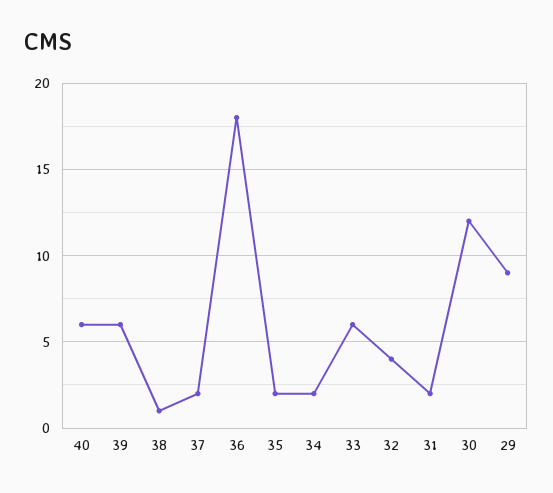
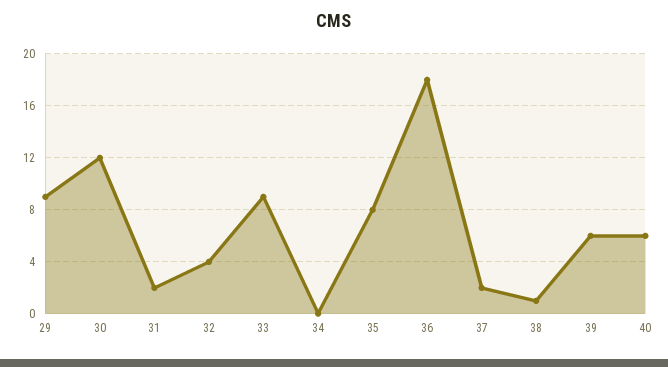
  {
    "40": 6,
    "39": 6,
    "38": 1,
    "37": 2,
    "36": 18,
-   "35": 2,
+   "35": 8,
-   "34": 2,
+   "34": 0,
-   "33": 6,
+   "33": 9,
    "32": 4,
    "31": 2,
    "30": 12,
    "29": 9
  }

